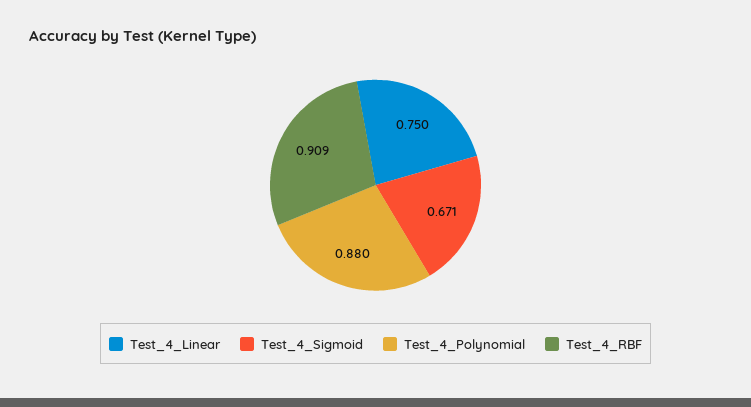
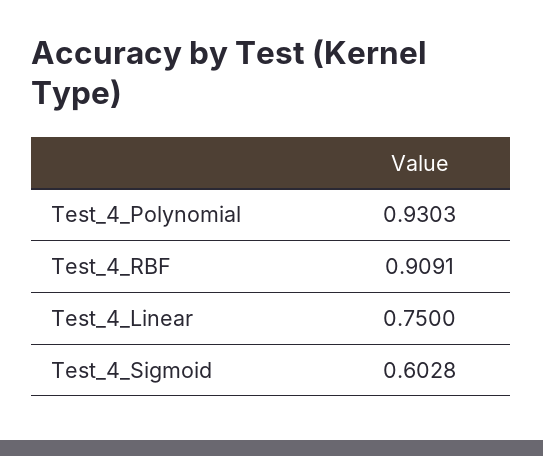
  {
    "Test_4_Linear": 0.75,
-   "Test_4_Sigmoid": 0.671,
+   "Test_4_Sigmoid": 0.6028,
-   "Test_4_Polynomial": 0.88,
+   "Test_4_Polynomial": 0.9303,
    "Test_4_RBF": 0.9091
  }

